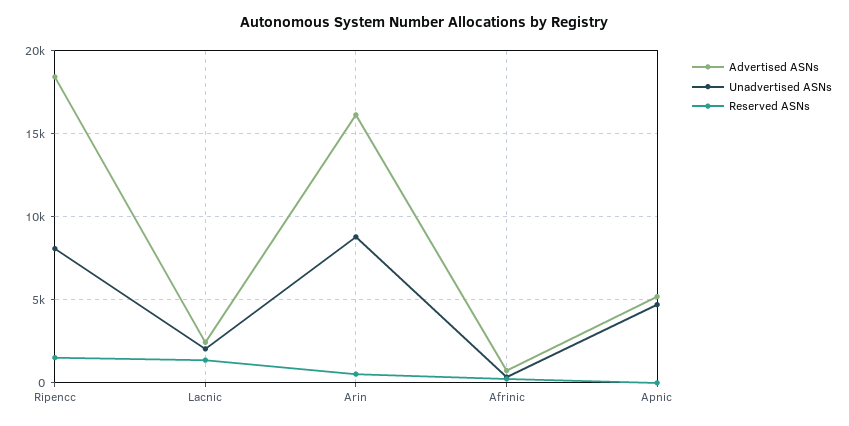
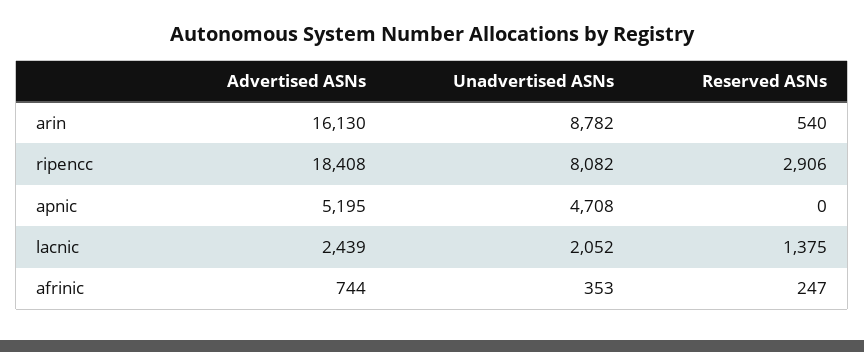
  {
    "Advertised ASNs": {
      "Ripencc": 18408,
      "Lacnic": 2439,
      "Arin": 16130,
      "Afrinic": 744,
      "Apnic": 5195
    },
    "Unadvertised ASNs": {
      "Ripencc": 8082,
      "Lacnic": 2052,
      "Arin": 8782,
      "Afrinic": 353,
      "Apnic": 4708
    },
    "Reserved ASNs": {
-     "Ripencc": 1500,
+     "Ripencc": 2906,
      "Lacnic": 1375,
      "Arin": 540,
      "Afrinic": 247,
      "Apnic": 0
    }
  }

